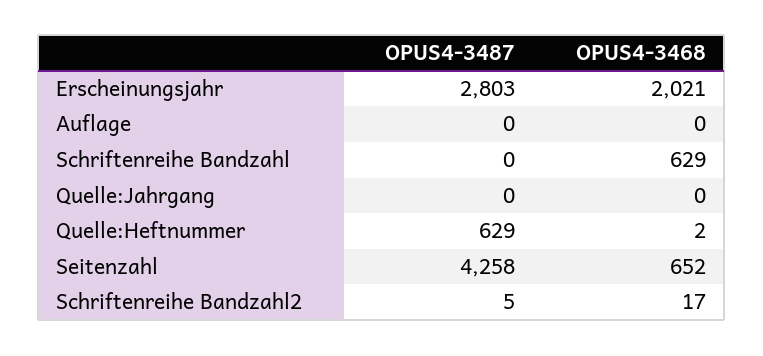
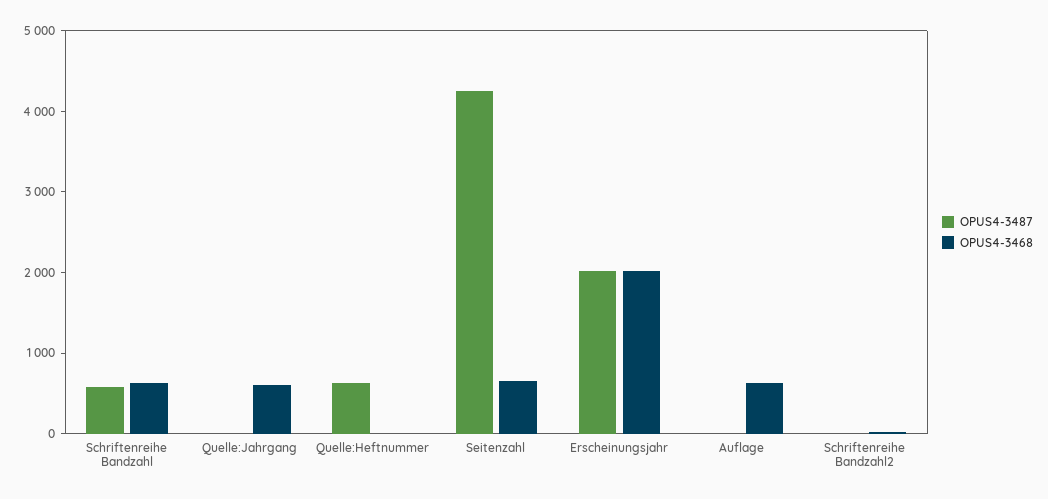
  {
    "OPUS4-3487": {
-     "Erscheinungsjahr": 2803,
+     "Erscheinungsjahr": 2000,
      "Auflage": 0,
-     "Schriftenreihe Bandzahl": 0,
+     "Schriftenreihe Bandzahl": 600,
      "Quelle:Jahrgang": 0,
      "Quelle:Heftnummer": 629,
      "Seitenzahl": 4258,
      "Schriftenreihe Bandzahl2": 5
    },
    "OPUS4-3468": {
      "Erscheinungsjahr": 2021,
-     "Auflage": 0,
+     "Auflage": 600,
      "Schriftenreihe Bandzahl": 629,
-     "Quelle:Jahrgang": 0,
+     "Quelle:Jahrgang": 600,
      "Quelle:Heftnummer": 2,
      "Seitenzahl": 652,
      "Schriftenreihe Bandzahl2": 17
    }
  }

